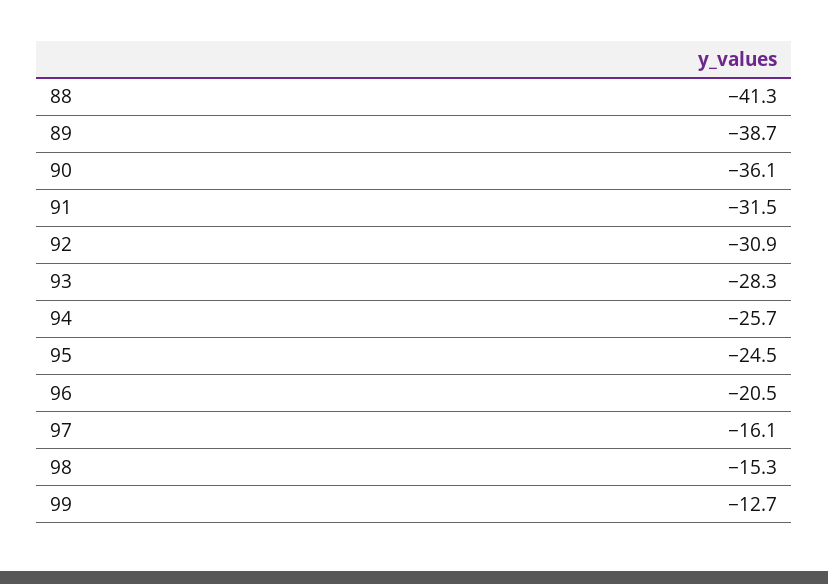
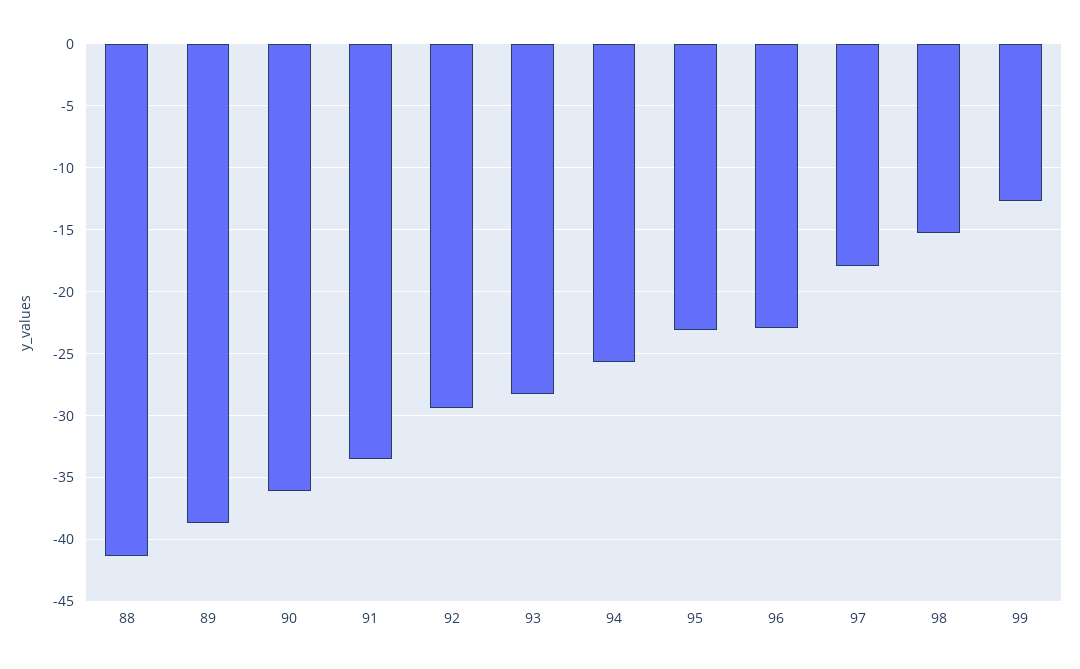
  {
    "88": -41.3,
    "89": -38.7,
    "90": -36.1,
-   "91": -31.5,
+   "91": -33.5,
-   "92": -30.9,
+   "92": -29.5,
    "93": -28.3,
    "94": -25.7,
-   "95": -24.5,
+   "95": -23,
-   "96": -20.5,
+   "96": -23,
-   "97": -16.1,
+   "97": -18,
    "98": -15.3,
    "99": -12.7
  }

